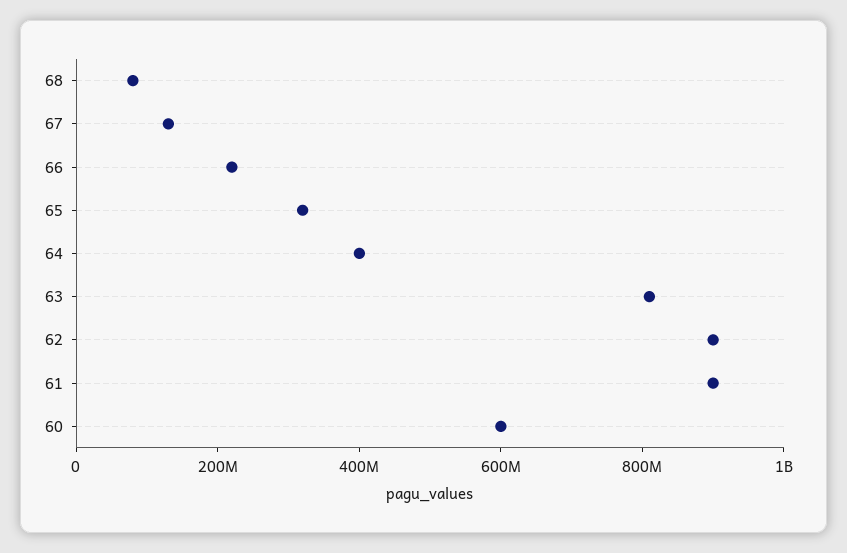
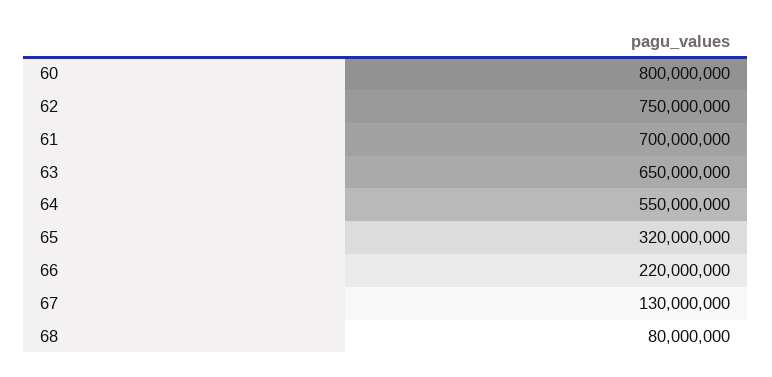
  {
    "68": 80000000,
    "67": 130000000,
    "66": 220000000,
    "65": 320000000,
-   "64": 400000000,
+   "64": 550000000,
-   "63": 800000000,
+   "63": 650000000,
-   "62": 900000000,
+   "62": 750000000,
-   "61": 900000000,
+   "61": 700000000,
-   "60": 600000000
+   "60": 800000000
  }

